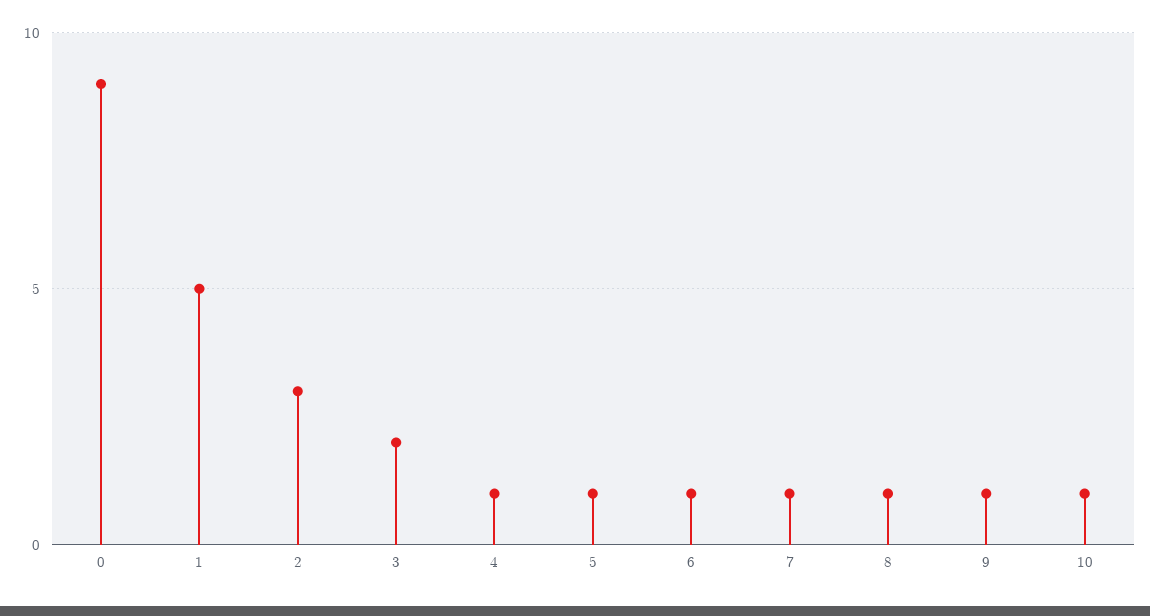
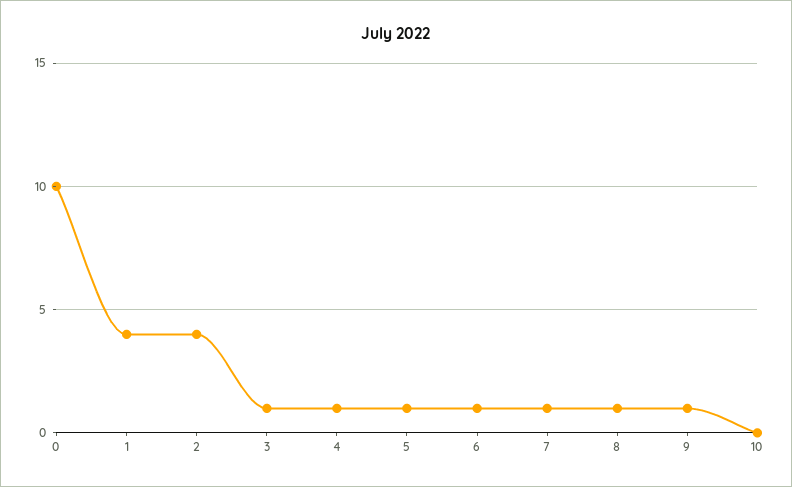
  {
-   "0": 9,
+   "0": 10,
-   "1": 5,
+   "1": 4,
-   "2": 3,
+   "2": 4,
-   "3": 2,
+   "3": 1,
    "4": 1,
    "5": 1,
    "6": 1,
    "7": 1,
    "8": 1,
    "9": 1,
-   "10": 1
+   "10": 0
  }

